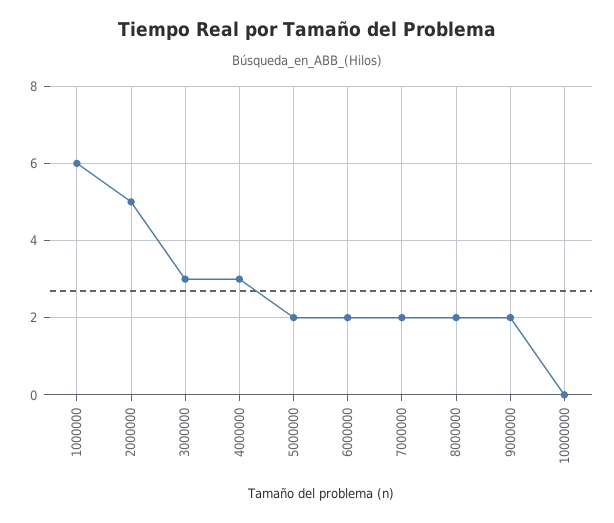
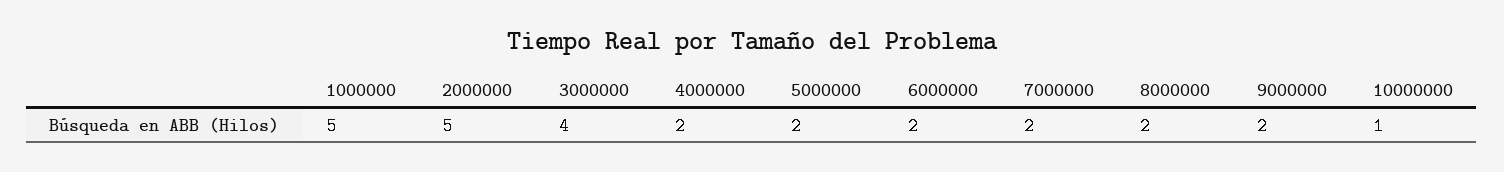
  {
-   "1000000": 6,
+   "1000000": 5,
    "2000000": 5,
-   "3000000": 3,
+   "3000000": 4,
-   "4000000": 3,
+   "4000000": 2,
    "5000000": 2,
    "6000000": 2,
    "7000000": 2,
    "8000000": 2,
    "9000000": 2,
-   "10000000": 0
+   "10000000": 1
  }

